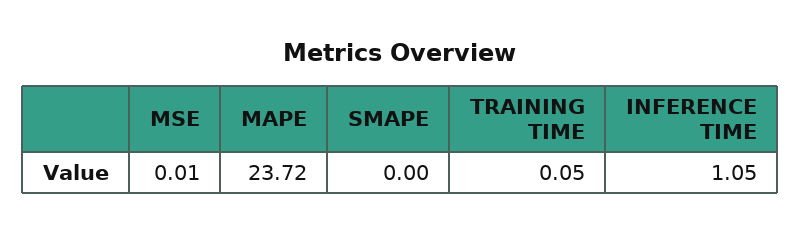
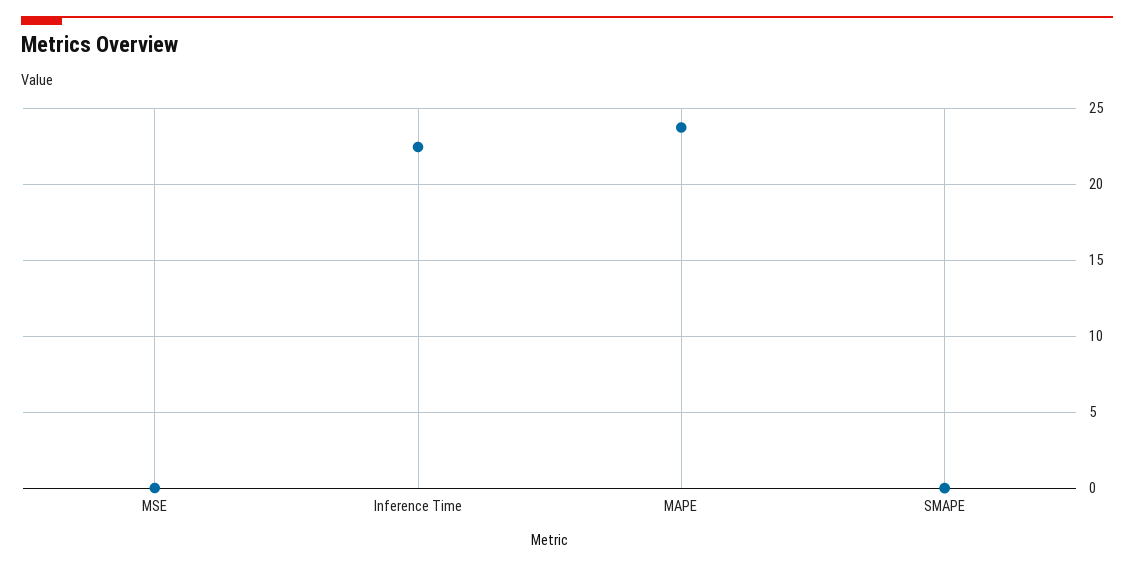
  {
    "MSE": 0.01,
    "MAPE": 23.72,
    "SMAPE": 0,
-   "TRAINING TIME": 0.05,
-   "INFERENCE TIME": 1.05
+   "INFERENCE TIME": 22.5
  }

